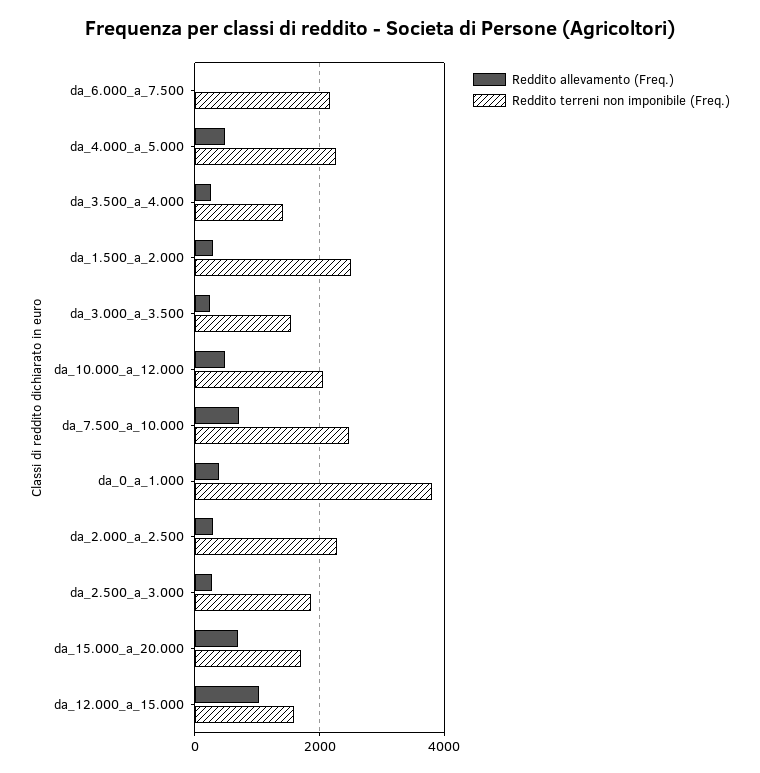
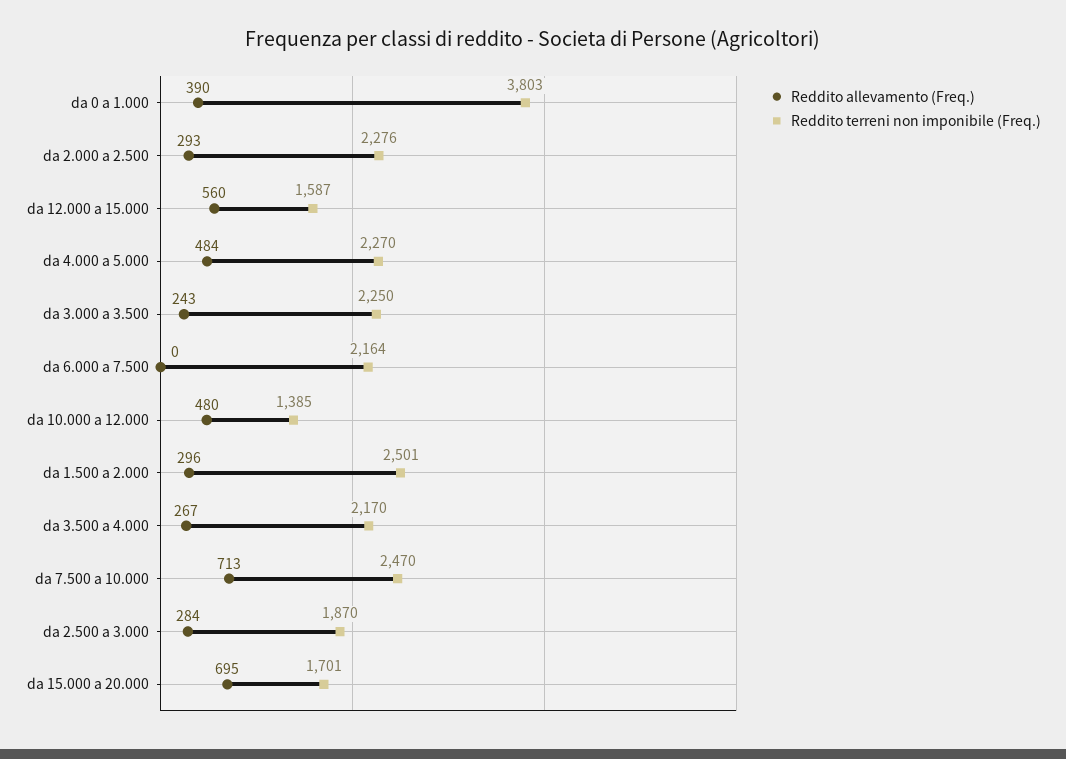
  {
    "Reddito allevamento (Freq.)": {
      "da_6.000_a_7.500": 0,
      "da_4.000_a_5.000": 484,
      "da_3.500_a_4.000": 267,
      "da_1.500_a_2.000": 296,
      "da_3.000_a_3.500": 243,
      "da_10.000_a_12.000": 480,
      "da_7.500_a_10.000": 713,
      "da_0_a_1.000": 390,
      "da_2.000_a_2.500": 293,
      "da_2.500_a_3.000": 284,
      "da_15.000_a_20.000": 695,
-     "da_12.000_a_15.000": 1000
+     "da_12.000_a_15.000": 560
    },
    "Reddito terreni non imponibile (Freq.)": {
      "da_6.000_a_7.500": 2164,
      "da_4.000_a_5.000": 2270,
-     "da_3.500_a_4.000": 1400,
+     "da_3.500_a_4.000": 2170,
      "da_1.500_a_2.000": 2501,
-     "da_3.000_a_3.500": 1600,
+     "da_3.000_a_3.500": 2250,
-     "da_10.000_a_12.000": 2000,
+     "da_10.000_a_12.000": 1385,
      "da_7.500_a_10.000": 2470,
      "da_0_a_1.000": 3803,
      "da_2.000_a_2.500": 2276,
      "da_2.500_a_3.000": 1870,
      "da_15.000_a_20.000": 1701,
      "da_12.000_a_15.000": 1587
    }
  }

